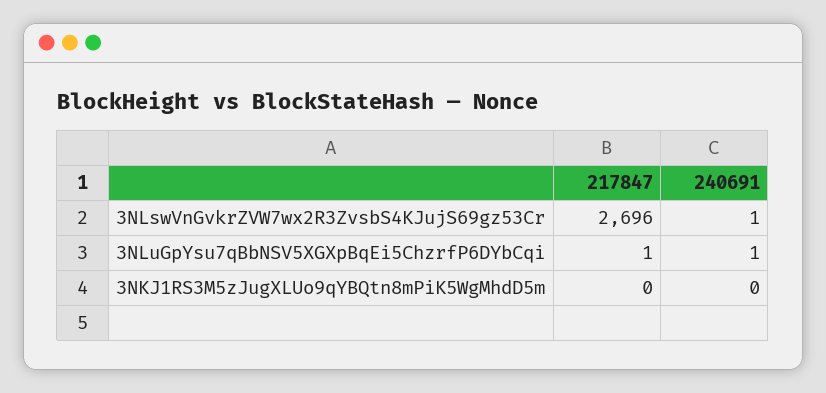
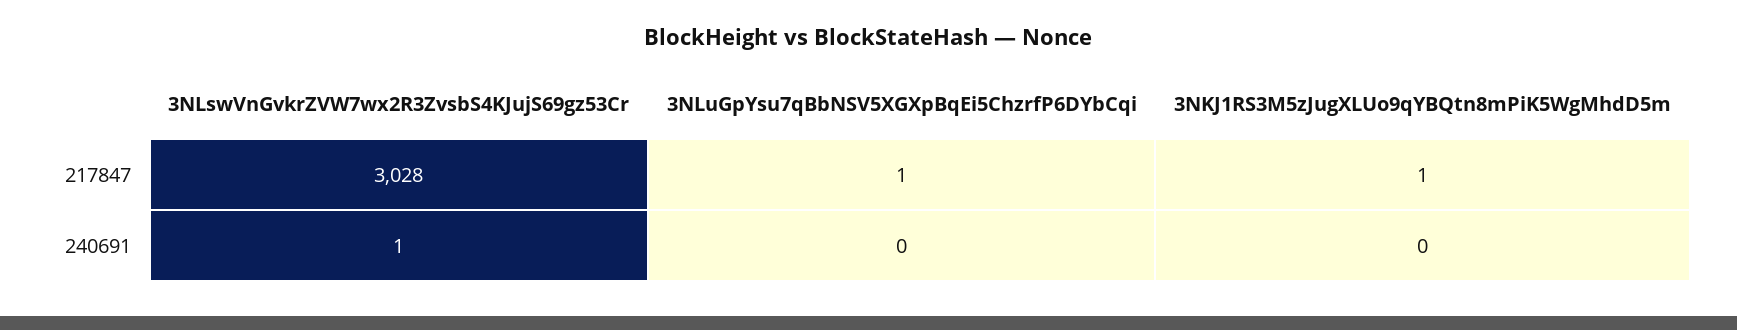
  {
    "217847": {
-     "3NLswVnGvkrZVW7wx2R3ZvsbS4KJujS69gz53Cr": 2696,
+     "3NLswVnGvkrZVW7wx2R3ZvsbS4KJujS69gz53Cr": 3028,
      "3NLuGpYsu7qBbNSV5XGXpBqEi5ChzrfP6DYbCqi": 1,
-     "3NKJ1RS3M5zJugXLUo9qYBQtn8mPiK5WgMhdD5m": 0
+     "3NKJ1RS3M5zJugXLUo9qYBQtn8mPiK5WgMhdD5m": 1
    },
    "240691": {
      "3NLswVnGvkrZVW7wx2R3ZvsbS4KJujS69gz53Cr": 1,
-     "3NLuGpYsu7qBbNSV5XGXpBqEi5ChzrfP6DYbCqi": 1,
+     "3NLuGpYsu7qBbNSV5XGXpBqEi5ChzrfP6DYbCqi": 0,
      "3NKJ1RS3M5zJugXLUo9qYBQtn8mPiK5WgMhdD5m": 0
    }
  }

